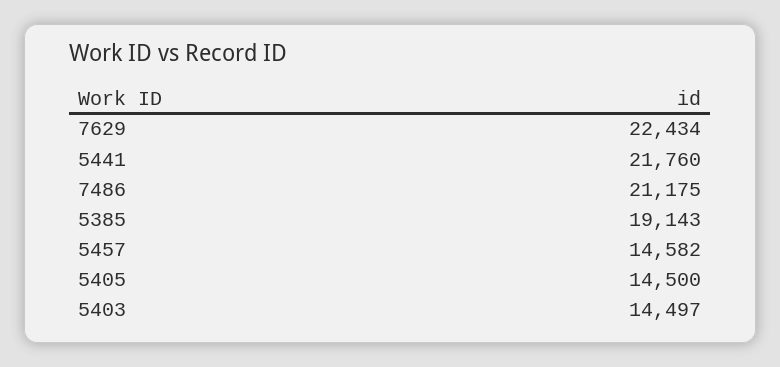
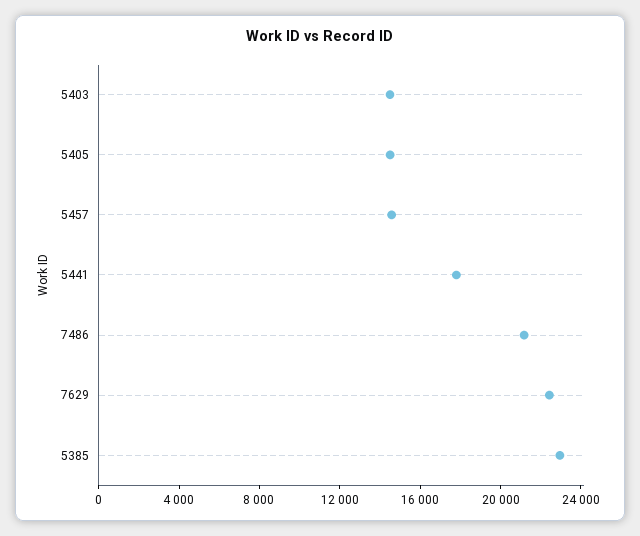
  {
    "7629": 22434,
-   "5441": 21760,
+   "5441": 18000,
    "7486": 21175,
-   "5385": 19143,
+   "5385": 23000,
    "5457": 14582,
    "5405": 14500,
    "5403": 14497
  }

